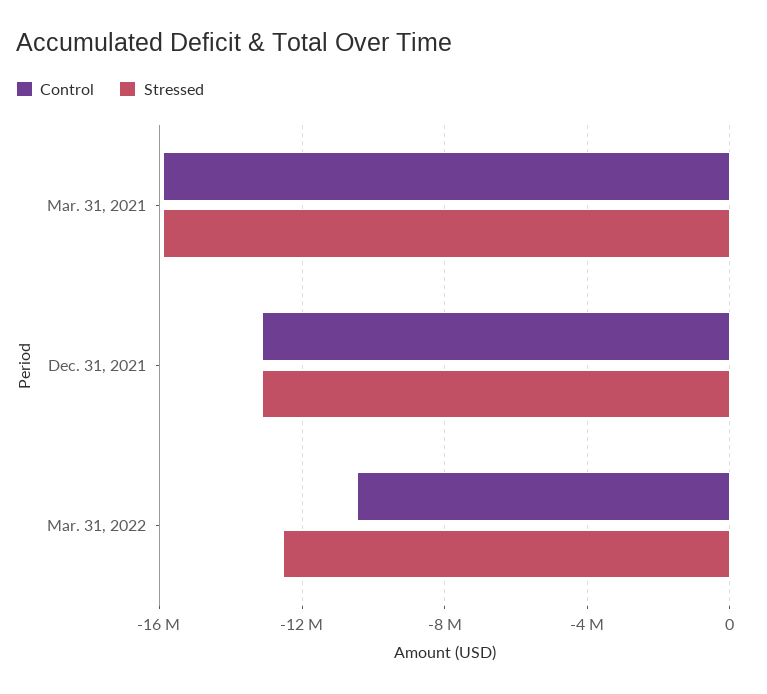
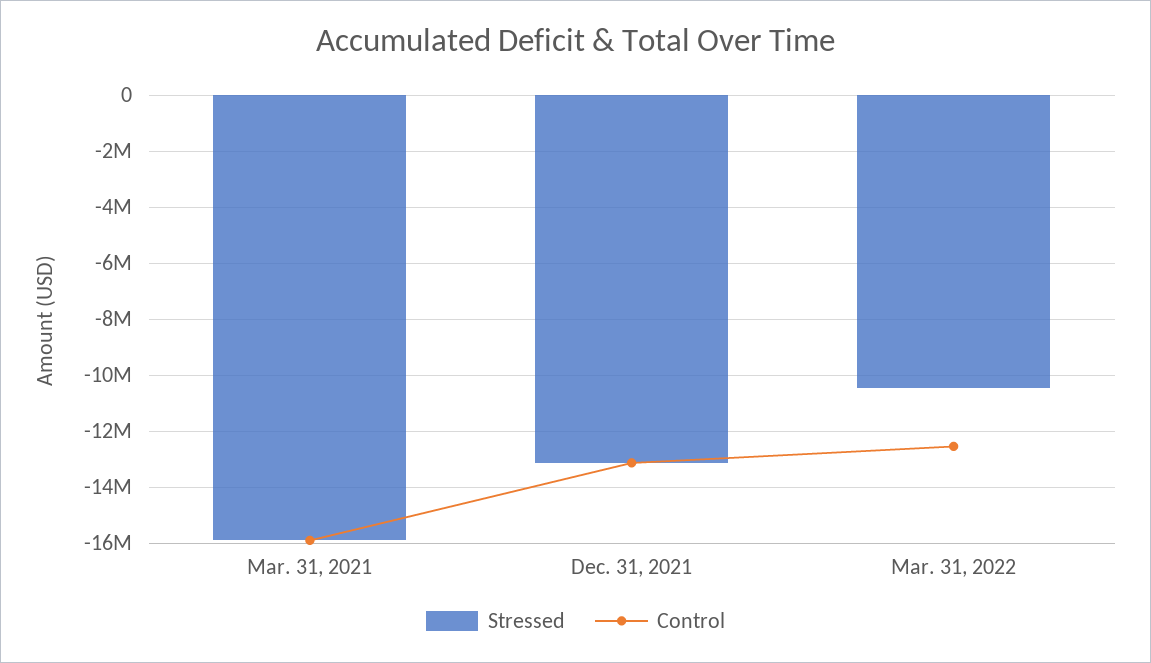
  {
    "Control": {
      "Mar. 31, 2021": -16000000,
      "Dec. 31, 2021": -13000000,
-     "Mar. 31, 2022": -10500000
+     "Mar. 31, 2022": -12500000
    },
    "Stressed": {
      "Mar. 31, 2021": -16000000,
      "Dec. 31, 2021": -13000000,
-     "Mar. 31, 2022": -12500000
+     "Mar. 31, 2022": -10500000
    }
  }

